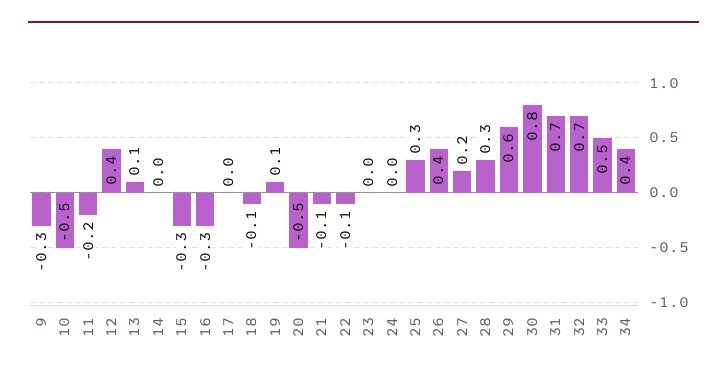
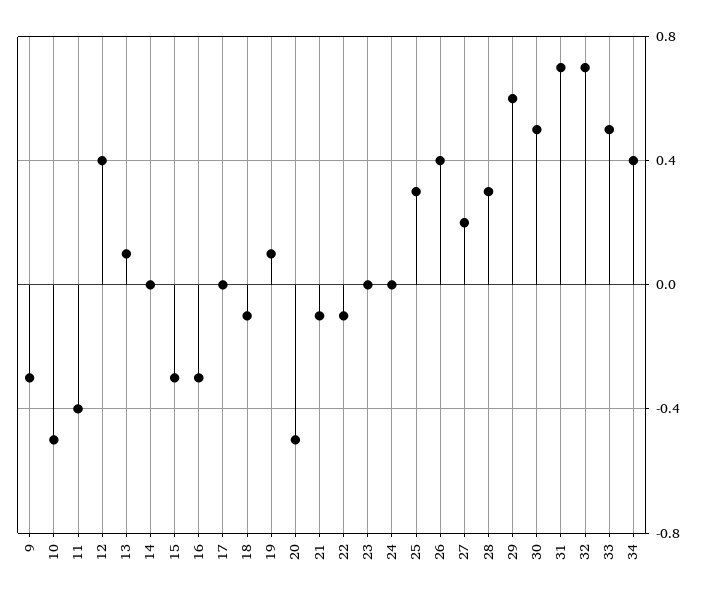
  {
    "9": -0.3,
    "10": -0.5,
-   "11": -0.2,
+   "11": -0.4,
    "12": 0.4,
    "13": 0.1,
    "14": 0,
    "15": -0.3,
    "16": -0.3,
    "17": 0,
    "18": -0.1,
    "19": 0.1,
    "20": -0.5,
    "21": -0.1,
    "22": -0.1,
    "23": 0,
    "24": 0,
    "25": 0.3,
    "26": 0.4,
    "27": 0.2,
    "28": 0.3,
    "29": 0.6,
-   "30": 0.8,
+   "30": 0.5,
    "31": 0.7,
    "32": 0.7,
    "33": 0.5,
    "34": 0.4
  }

